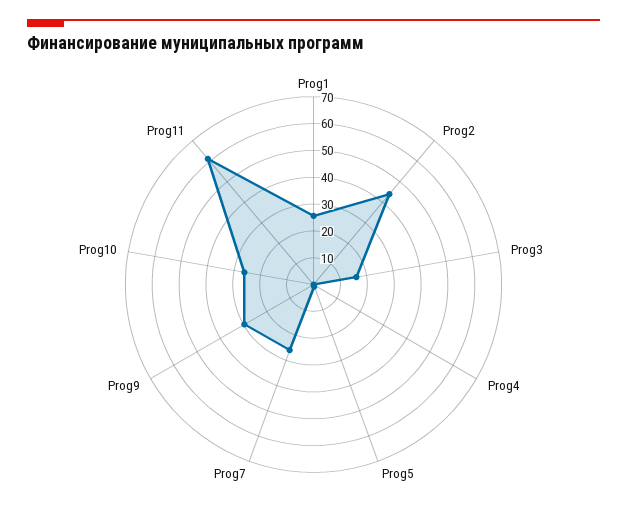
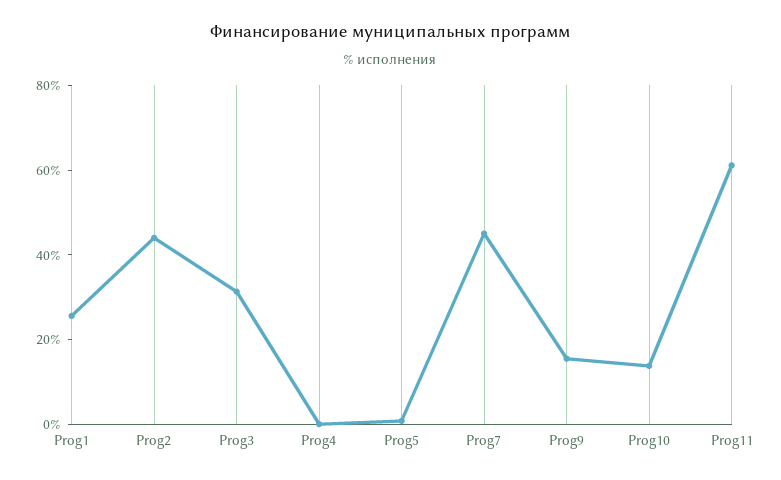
  {
    "Prog1": 25,
    "Prog2": 45,
-   "Prog3": 15,
+   "Prog3": 30,
    "Prog4": 0,
    "Prog5": 0,
-   "Prog7": 25,
+   "Prog7": 45,
-   "Prog9": 30,
+   "Prog9": 15,
-   "Prog10": 25,
+   "Prog10": 15,
    "Prog11": 60
  }

